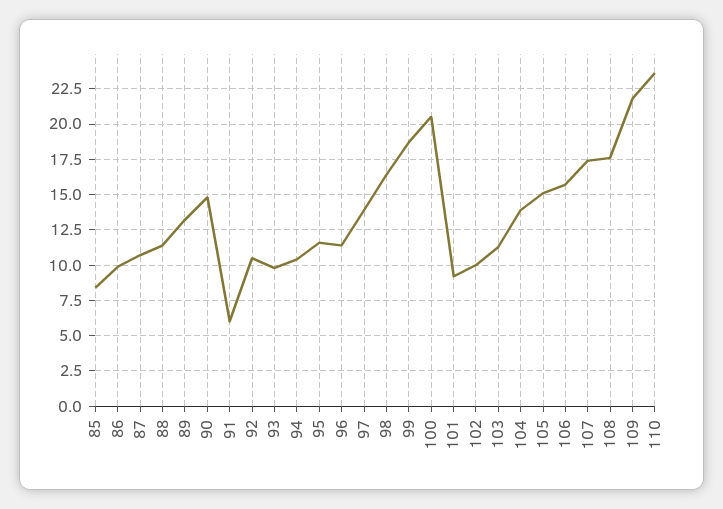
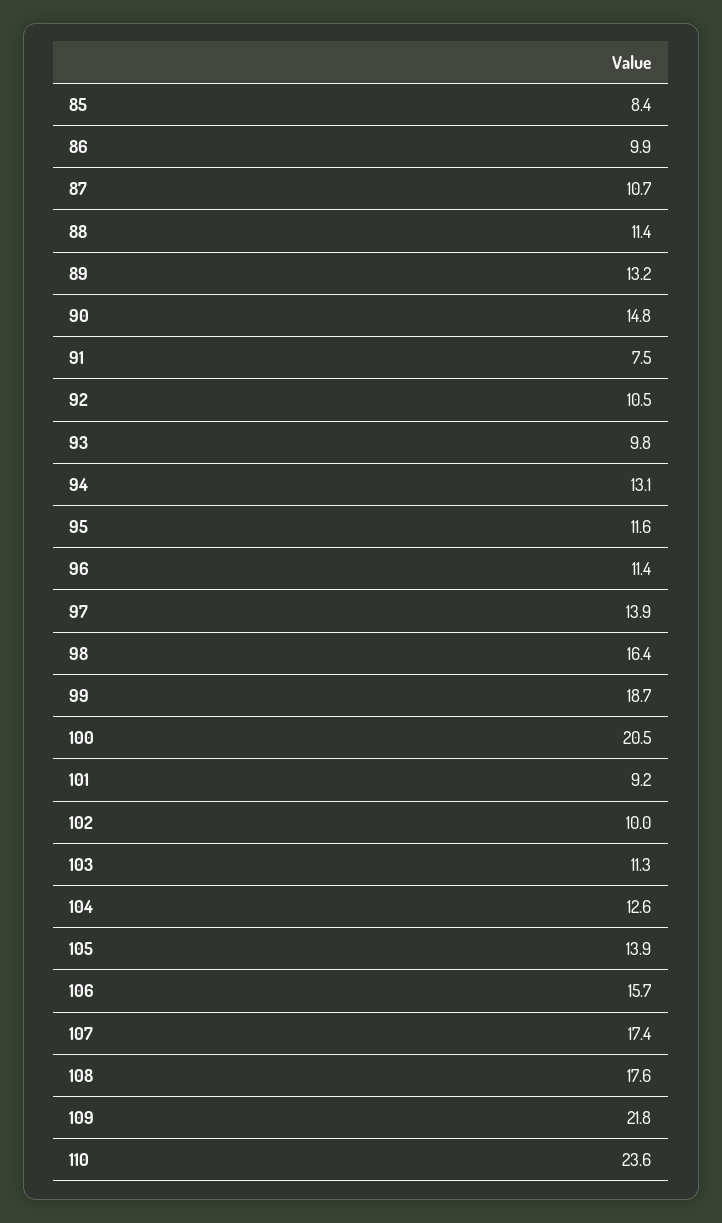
  {
    "85": 8.4,
    "86": 9.9,
    "87": 10.7,
    "88": 11.4,
    "89": 13.2,
    "90": 14.8,
-   "91": 6,
+   "91": 7.5,
    "92": 10.5,
    "93": 9.8,
-   "94": 10.5,
+   "94": 13.1,
    "95": 11.6,
    "96": 11.4,
    "97": 13.9,
    "98": 16.4,
    "99": 18.7,
    "100": 20.5,
    "101": 9.2,
    "102": 10,
    "103": 11.3,
-   "104": 14,
+   "104": 12.6,
-   "105": 15,
+   "105": 13.9,
    "106": 15.7,
    "107": 17.4,
    "108": 17.6,
    "109": 21.8,
    "110": 23.6
  }

